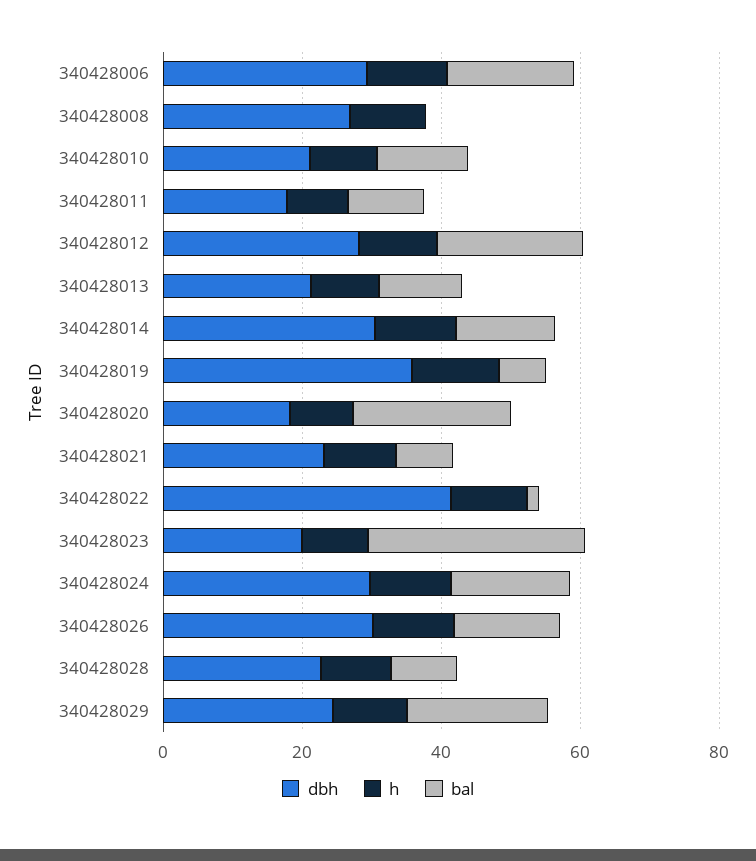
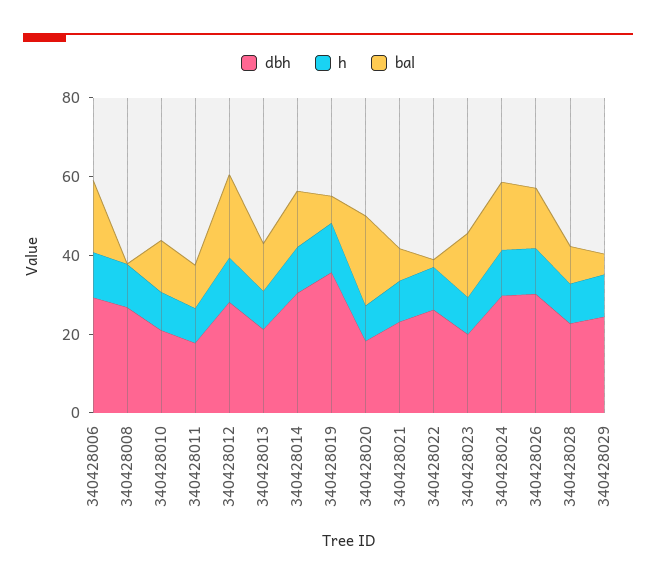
  {
    "dbh": {
      "340428006": 30,
      "340428008": 25,
      "340428010": 20,
      "340428011": 20,
      "340428012": 30,
      "340428013": 20,
      "340428014": 30,
      "340428019": 35,
      "340428020": 20,
      "340428021": 25,
-     "340428022": 40,
+     "340428022": 25,
      "340428023": 20,
      "340428024": 30,
      "340428026": 30,
      "340428028": 25,
      "340428029": 25
    },
    "h": {
      "340428006": 10,
      "340428008": 10,
      "340428010": 10,
      "340428011": 10,
      "340428012": 10,
      "340428013": 10,
      "340428014": 10,
      "340428019": 15,
      "340428020": 10,
      "340428021": 10,
      "340428022": 10,
      "340428023": 10,
      "340428024": 10,
      "340428026": 10,
      "340428028": 10,
      "340428029": 10
    },
    "bal": {
      "340428006": 20,
      "340428008": 0,
      "340428010": 15,
      "340428011": 10,
      "340428012": 20,
      "340428013": 10,
      "340428014": 15,
      "340428019": 5,
      "340428020": 25,
      "340428021": 10,
      "340428022": 0,
-     "340428023": 30,
+     "340428023": 15,
      "340428024": 15,
      "340428026": 15,
      "340428028": 10,
-     "340428029": 20
+     "340428029": 5
    }
  }

